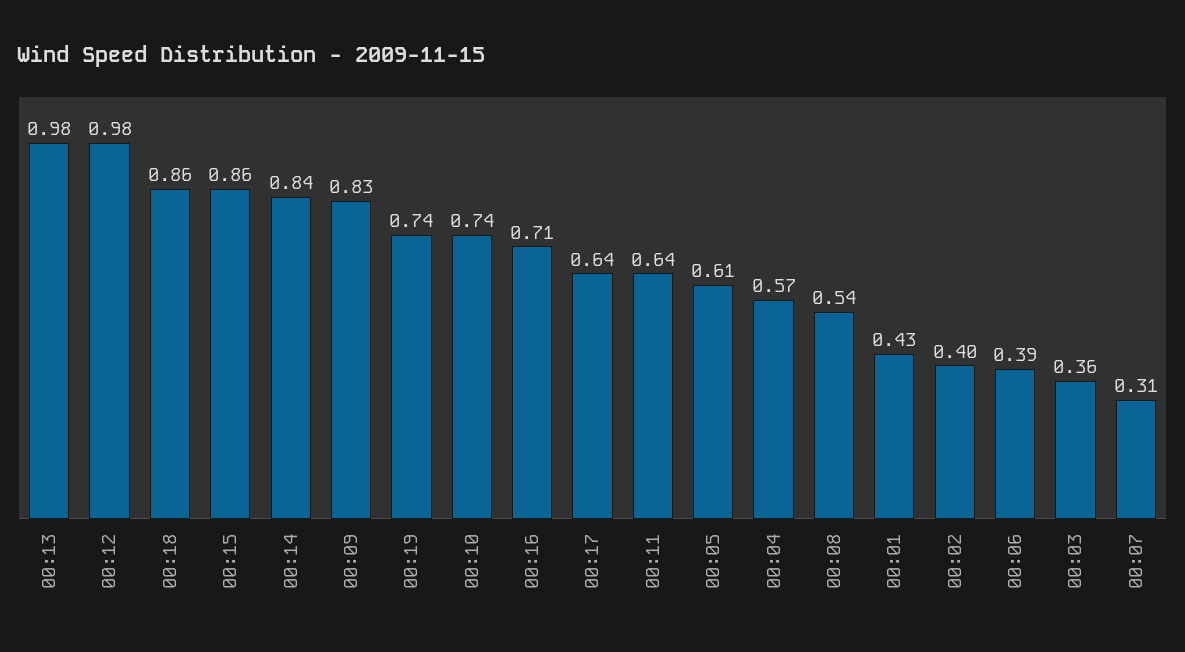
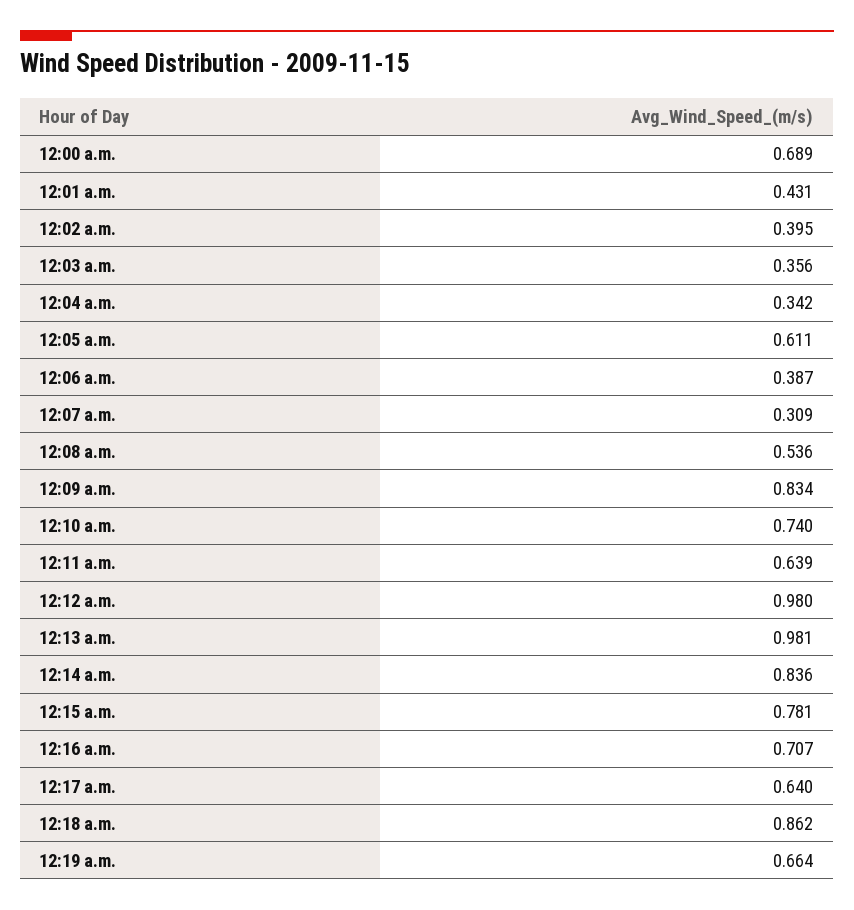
  {
    "00:13": 0.981,
    "00:12": 0.98,
    "00:18": 0.862,
-   "00:15": 0.86,
+   "00:15": 0.781,
    "00:14": 0.836,
    "00:09": 0.834,
-   "00:19": 0.74,
+   "00:19": 0.664,
    "00:10": 0.74,
    "00:16": 0.707,
    "00:17": 0.64,
    "00:11": 0.639,
    "00:05": 0.611,
-   "00:04": 0.57,
+   "00:04": 0.342,
    "00:08": 0.536,
    "00:01": 0.431,
    "00:02": 0.395,
    "00:06": 0.387,
    "00:03": 0.356,
-   "00:07": 0.309
+   "00:07": 0.309,
+   "12:00 a.m.": 0.689
  }

